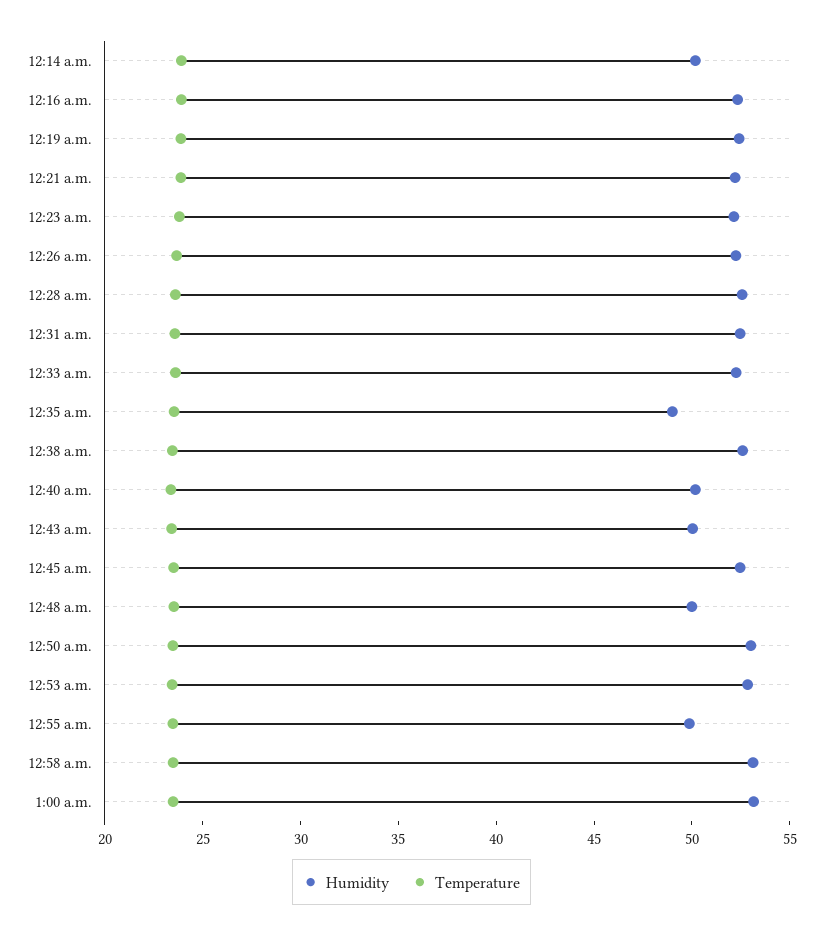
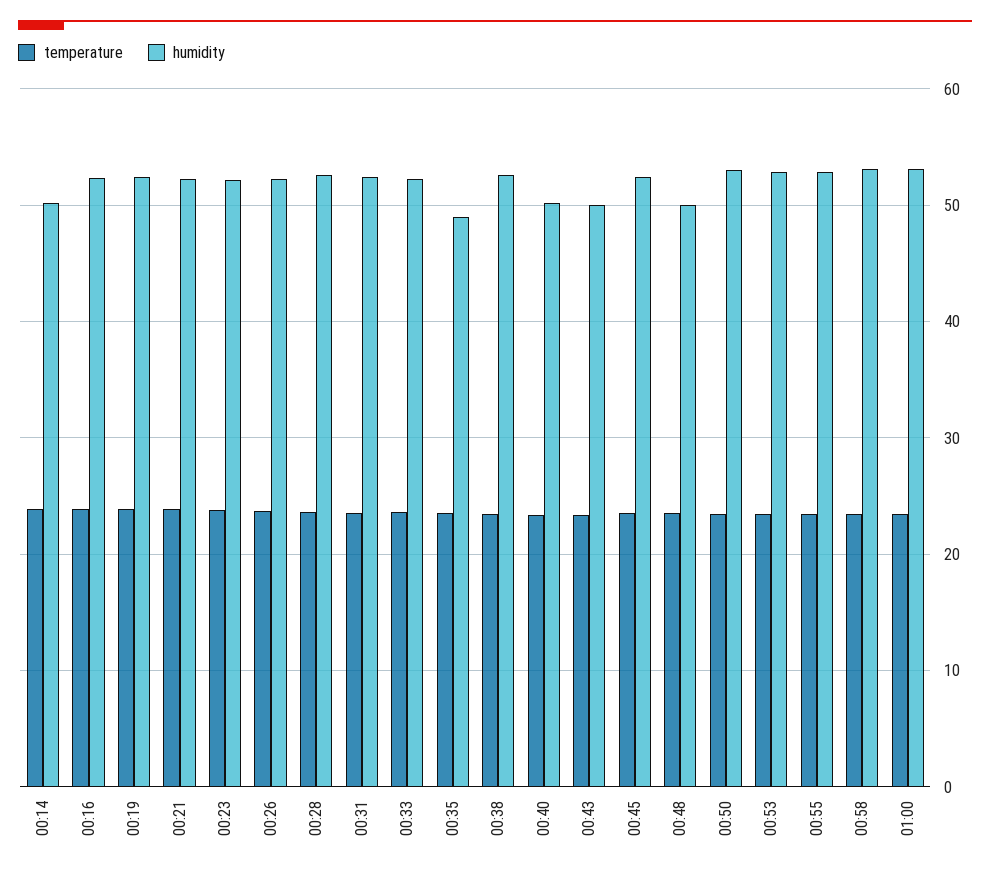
  {
    "Humidity": {
      "12:14 a.m.": 50,
      "12:16 a.m.": 52,
      "12:19 a.m.": 52,
      "12:21 a.m.": 52,
      "12:23 a.m.": 52,
      "12:26 a.m.": 52,
      "12:28 a.m.": 53,
      "12:31 a.m.": 52,
      "12:33 a.m.": 52,
      "12:35 a.m.": 49,
      "12:38 a.m.": 53,
      "12:40 a.m.": 50,
      "12:43 a.m.": 50,
      "12:45 a.m.": 52,
      "12:48 a.m.": 50,
      "12:50 a.m.": 53,
      "12:53 a.m.": 53,
-     "12:55 a.m.": 50,
+     "12:55 a.m.": 53,
      "12:58 a.m.": 53,
      "1:00 a.m.": 53
    },
    "Temperature": {
      "12:14 a.m.": 24,
      "12:16 a.m.": 24,
      "12:19 a.m.": 24,
      "12:21 a.m.": 24,
      "12:23 a.m.": 24,
      "12:26 a.m.": 24,
      "12:28 a.m.": 24,
      "12:31 a.m.": 24,
      "12:33 a.m.": 24,
      "12:35 a.m.": 24,
      "12:38 a.m.": 23,
      "12:40 a.m.": 23,
      "12:43 a.m.": 23,
      "12:45 a.m.": 24,
      "12:48 a.m.": 24,
      "12:50 a.m.": 23,
      "12:53 a.m.": 23,
      "12:55 a.m.": 23,
      "12:58 a.m.": 23,
      "1:00 a.m.": 23
    }
  }

